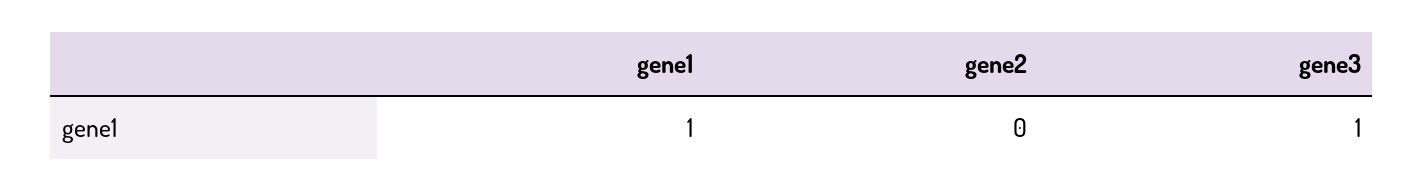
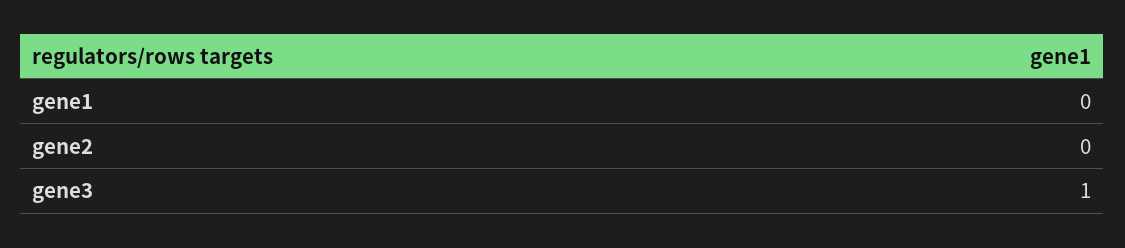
  {
-   "gene1": 1,
+   "gene1": 0,
    "gene2": 0,
    "gene3": 1
  }

